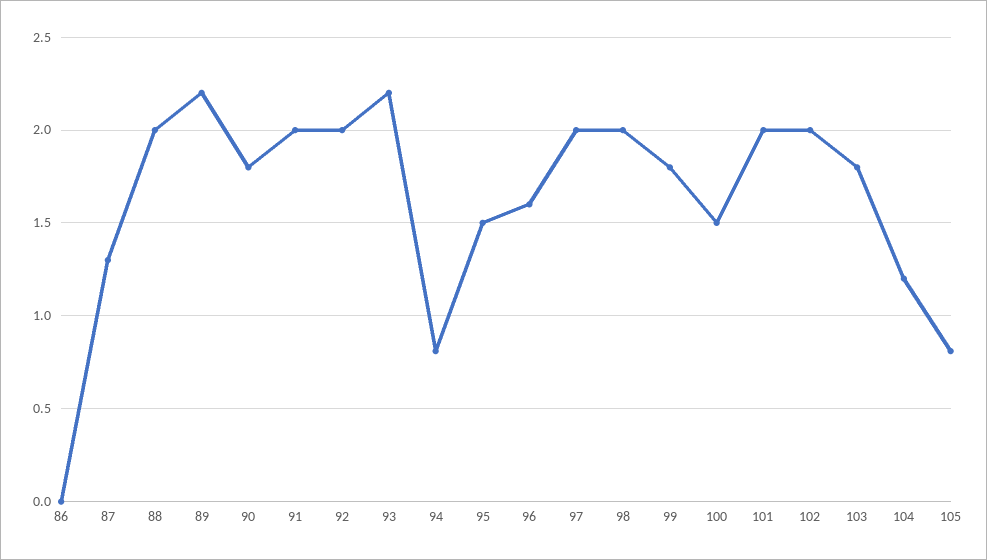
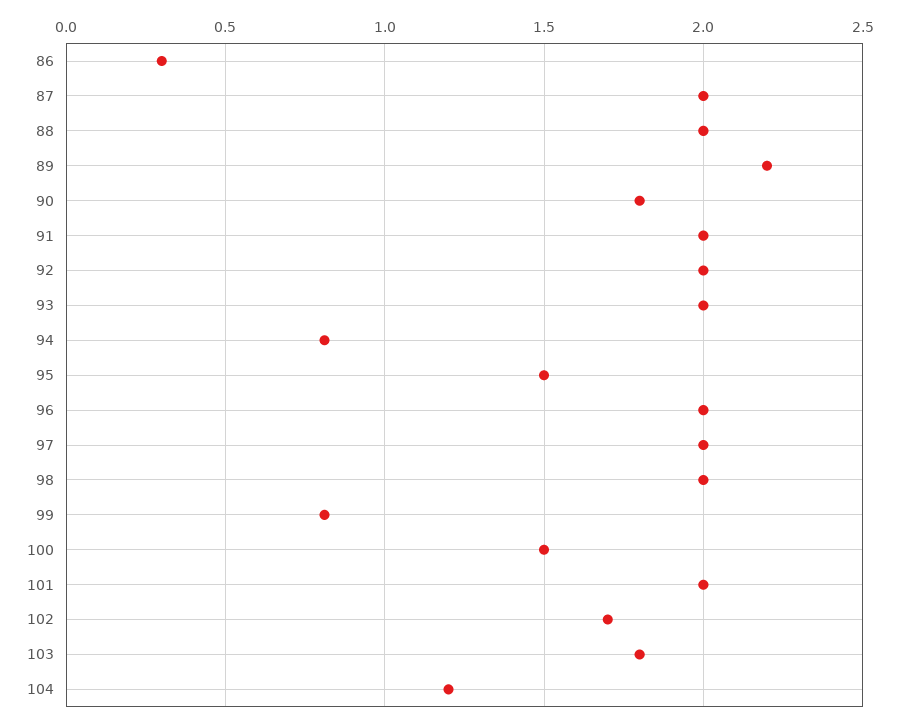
  {
-   "86": 0,
+   "86": 0.3,
-   "87": 1.3,
+   "87": 2,
    "88": 2,
    "89": 2.2,
    "90": 1.8,
    "91": 2,
    "92": 2,
-   "93": 2.2,
+   "93": 2,
    "94": 0.8,
    "95": 1.5,
-   "96": 1.6,
+   "96": 2,
    "97": 2,
    "98": 2,
-   "99": 1.8,
+   "99": 0.8,
    "100": 1.5,
    "101": 2,
-   "102": 2,
+   "102": 1.7,
    "103": 1.8,
-   "104": 1.2,
+   "104": 1.2
-   "105": 0.8
  }

